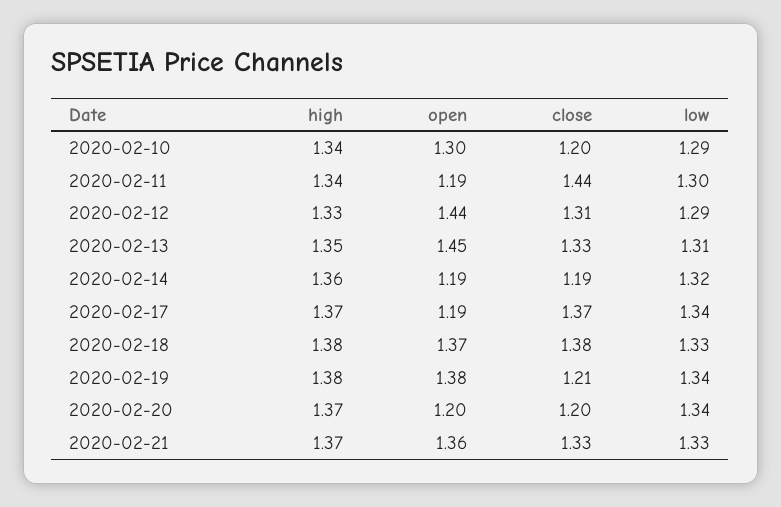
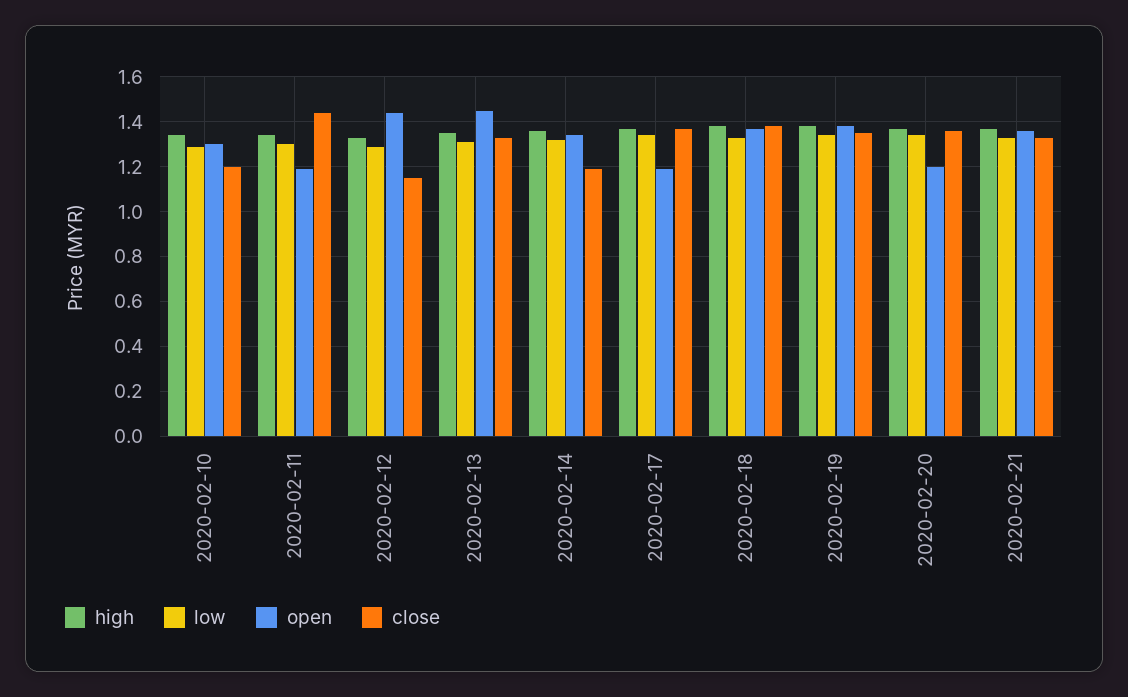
  {
    "high": {
      "2020-02-10": 1.34,
      "2020-02-11": 1.34,
      "2020-02-12": 1.33,
      "2020-02-13": 1.35,
      "2020-02-14": 1.36,
      "2020-02-17": 1.37,
      "2020-02-18": 1.38,
      "2020-02-19": 1.38,
      "2020-02-20": 1.37,
      "2020-02-21": 1.37
    },
    "open": {
      "2020-02-10": 1.3,
      "2020-02-11": 1.19,
      "2020-02-12": 1.44,
      "2020-02-13": 1.45,
-     "2020-02-14": 1.19,
+     "2020-02-14": 1.35,
      "2020-02-17": 1.19,
      "2020-02-18": 1.37,
      "2020-02-19": 1.38,
      "2020-02-20": 1.2,
      "2020-02-21": 1.36
    },
    "close": {
      "2020-02-10": 1.2,
      "2020-02-11": 1.44,
-     "2020-02-12": 1.31,
+     "2020-02-12": 1.15,
      "2020-02-13": 1.33,
      "2020-02-14": 1.19,
      "2020-02-17": 1.37,
      "2020-02-18": 1.38,
-     "2020-02-19": 1.21,
+     "2020-02-19": 1.35,
-     "2020-02-20": 1.2,
+     "2020-02-20": 1.35,
      "2020-02-21": 1.33
    },
    "low": {
      "2020-02-10": 1.29,
      "2020-02-11": 1.3,
      "2020-02-12": 1.29,
      "2020-02-13": 1.31,
      "2020-02-14": 1.32,
      "2020-02-17": 1.34,
      "2020-02-18": 1.33,
      "2020-02-19": 1.34,
      "2020-02-20": 1.34,
      "2020-02-21": 1.33
    }
  }

